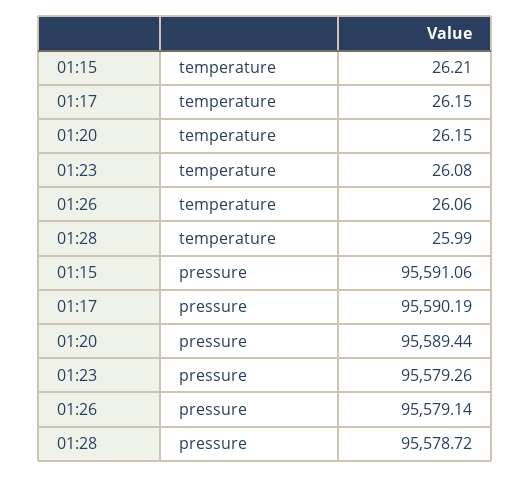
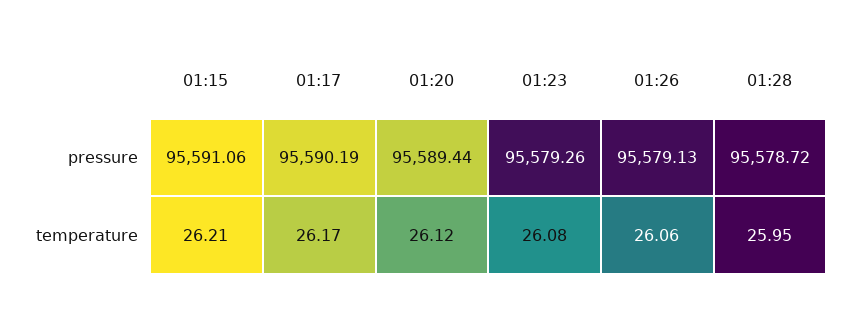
  {
    "01:15": {
      "temperature": 26.21,
      "pressure": 95591.06
    },
    "01:17": {
-     "temperature": 26.15,
+     "temperature": 26.17,
      "pressure": 95590.19
    },
    "01:20": {
-     "temperature": 26.15,
+     "temperature": 26.12,
      "pressure": 95589.44
    },
    "01:23": {
      "temperature": 26.08,
      "pressure": 95579.26
    },
    "01:26": {
      "temperature": 26.06,
-     "pressure": 95579.14
+     "pressure": 95579.13
    },
    "01:28": {
-     "temperature": 25.99,
+     "temperature": 25.95,
      "pressure": 95578.72
    }
  }

